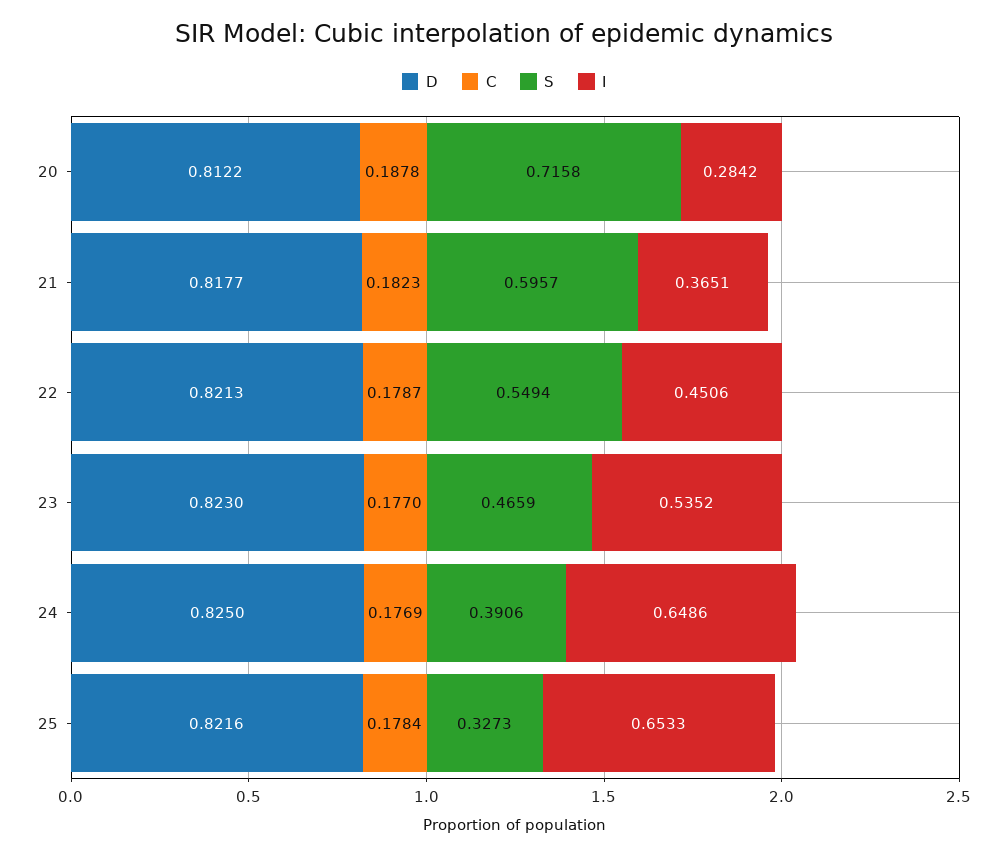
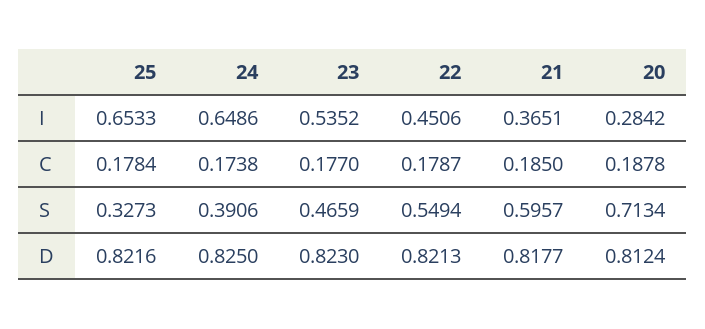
  {
    "D": {
-     "20": 0.8122,
+     "20": 0.8124,
      "21": 0.8177,
      "22": 0.8213,
      "23": 0.823,
      "24": 0.825,
      "25": 0.8216
    },
    "C": {
      "20": 0.1878,
-     "21": 0.1823,
+     "21": 0.185,
      "22": 0.1787,
      "23": 0.177,
-     "24": 0.1769,
+     "24": 0.1738,
      "25": 0.1784
    },
    "S": {
-     "20": 0.7158,
+     "20": 0.7134,
      "21": 0.5957,
      "22": 0.5494,
      "23": 0.4659,
      "24": 0.3906,
      "25": 0.3273
    },
    "I": {
      "20": 0.2842,
      "21": 0.3651,
      "22": 0.4506,
      "23": 0.5352,
      "24": 0.6486,
      "25": 0.6533
    }
  }

